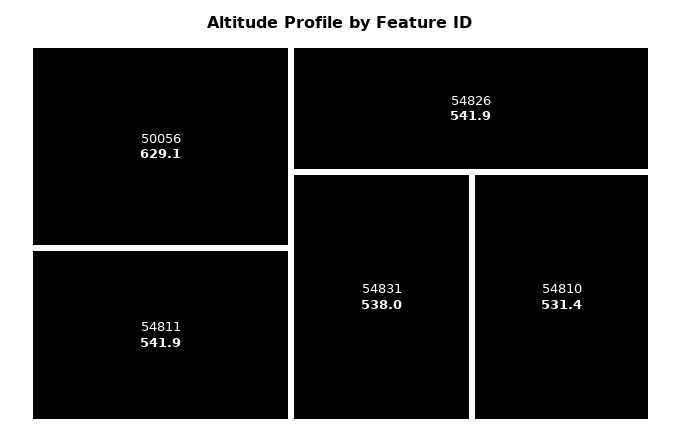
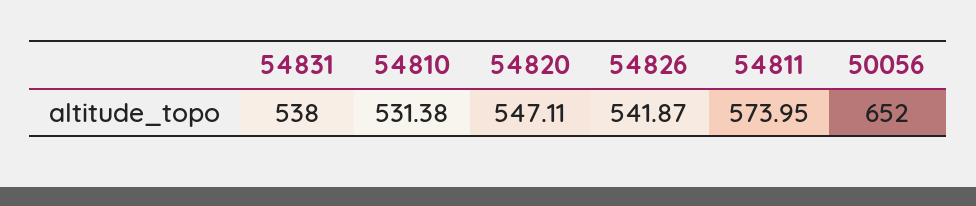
  {
-   "50056": 629.1,
+   "50056": 652,
-   "54811": 541.9,
+   "54811": 573.95,
    "54826": 541.87,
    "54831": 538,
-   "54810": 531.38
+   "54810": 531.38,
+   "54820": 547.11
  }

